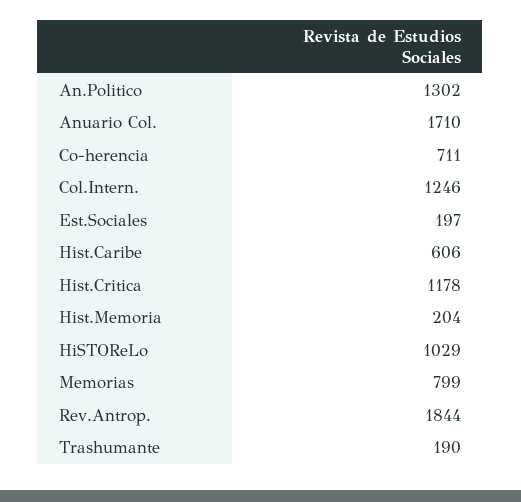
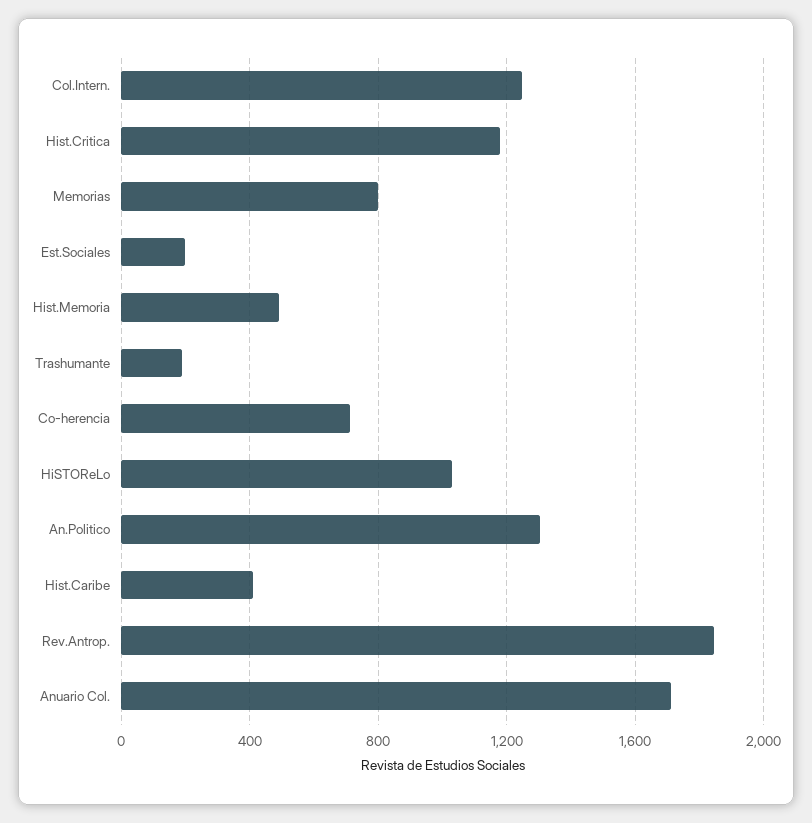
  {
    "An.Politico": 1302,
    "Anuario Col.": 1710,
    "Co-herencia": 711,
    "Col.Intern.": 1246,
    "Est.Sociales": 197,
-   "Hist.Caribe": 606,
+   "Hist.Caribe": 400,
    "Hist.Critica": 1178,
-   "Hist.Memoria": 204,
+   "Hist.Memoria": 500,
    "HiSTOReLo": 1029,
    "Memorias": 799,
    "Rev.Antrop.": 1844,
    "Trashumante": 190
  }

